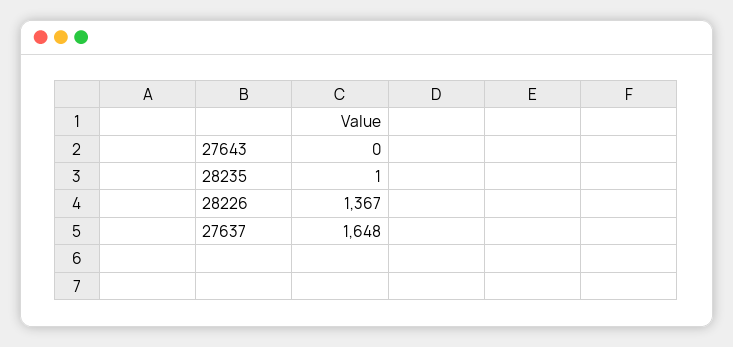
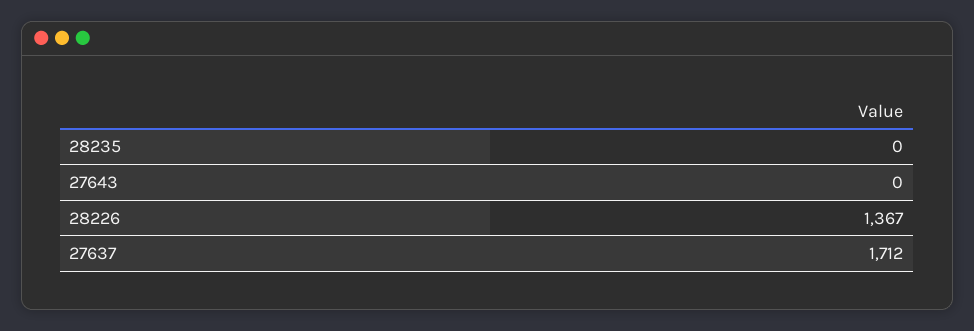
  {
    "27643": 0,
-   "28235": 1,
+   "28235": 0,
    "28226": 1367,
-   "27637": 1648
+   "27637": 1712
  }

